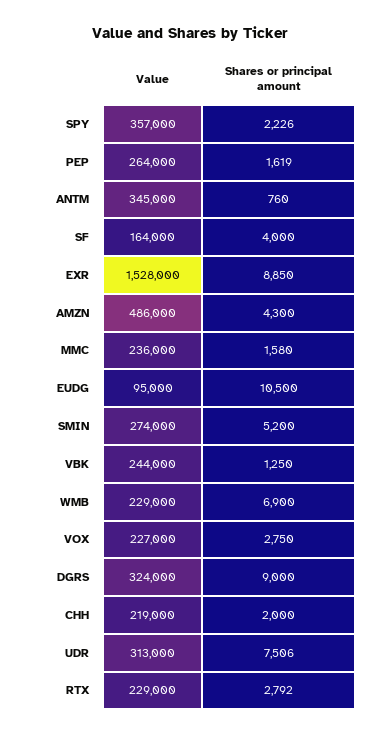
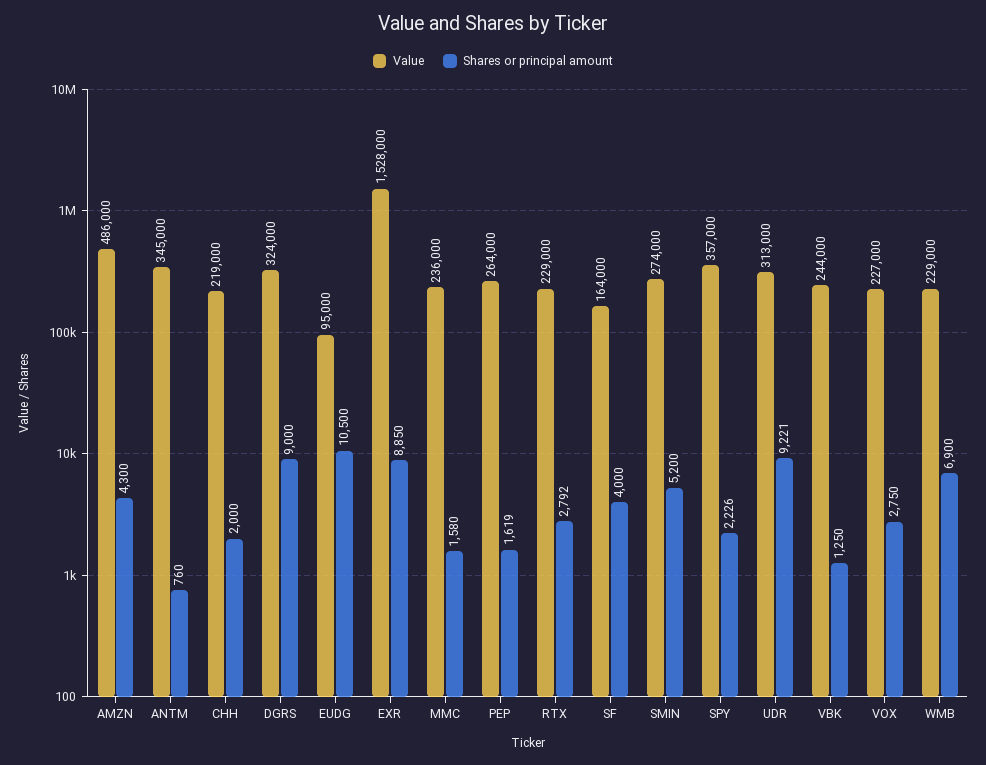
  {
    "Value": {
      "SPY": 357000,
      "PEP": 264000,
      "ANTM": 345000,
      "SF": 164000,
      "EXR": 1528000,
      "AMZN": 486000,
      "MMC": 236000,
      "EUDG": 95000,
      "SMIN": 274000,
      "VBK": 244000,
      "WMB": 229000,
      "VOX": 227000,
      "DGRS": 324000,
      "CHH": 219000,
      "UDR": 313000,
      "RTX": 229000
    },
    "Shares or principal amount": {
      "SPY": 2226,
      "PEP": 1619,
      "ANTM": 760,
      "SF": 4000,
      "EXR": 8850,
      "AMZN": 4300,
      "MMC": 1580,
      "EUDG": 10500,
      "SMIN": 5200,
      "VBK": 1250,
      "WMB": 6900,
      "VOX": 2750,
      "DGRS": 9000,
      "CHH": 2000,
-     "UDR": 7506,
+     "UDR": 9221,
      "RTX": 2792
    }
  }

